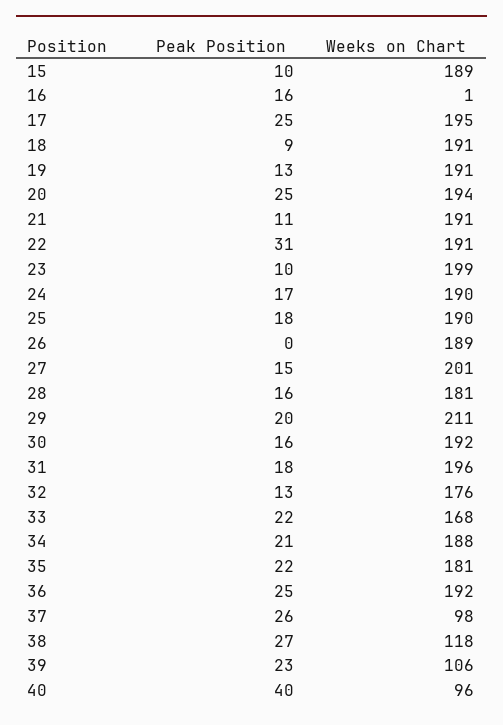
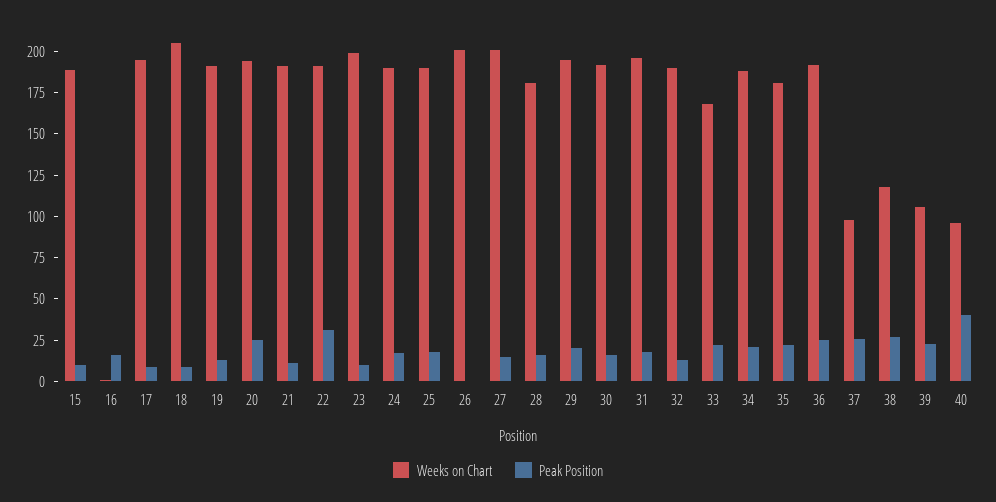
  {
    "Peak Position": {
      "15": 10,
      "16": 16,
-     "17": 25,
+     "17": 10,
      "18": 9,
      "19": 13,
      "20": 25,
      "21": 11,
      "22": 31,
      "23": 10,
      "24": 17,
      "25": 18,
      "26": 0,
      "27": 15,
      "28": 16,
      "29": 20,
      "30": 16,
      "31": 18,
      "32": 13,
      "33": 22,
      "34": 21,
      "35": 22,
      "36": 25,
      "37": 26,
      "38": 27,
      "39": 23,
      "40": 40
    },
    "Weeks on Chart": {
      "15": 189,
      "16": 1,
      "17": 195,
-     "18": 191,
+     "18": 205,
      "19": 191,
      "20": 194,
      "21": 191,
      "22": 191,
      "23": 199,
      "24": 190,
      "25": 190,
-     "26": 189,
+     "26": 200,
      "27": 201,
      "28": 181,
-     "29": 211,
+     "29": 195,
      "30": 192,
      "31": 196,
-     "32": 176,
+     "32": 190,
      "33": 168,
      "34": 188,
      "35": 181,
      "36": 192,
      "37": 98,
      "38": 118,
      "39": 106,
      "40": 96
    }
  }

